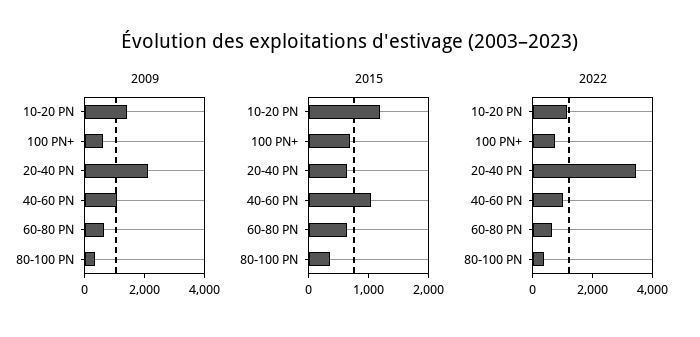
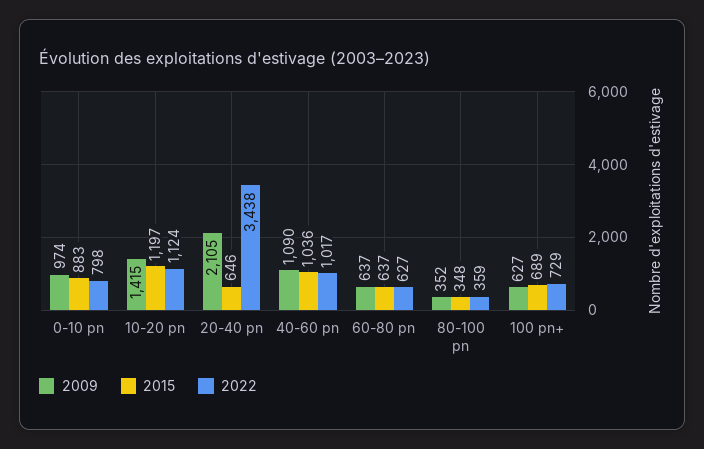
  {
    "2009": {
      "10-20 PN": 1415,
      "100 PN+": 627,
      "20-40 PN": 2105,
      "40-60 PN": 1090,
      "60-80 PN": 637,
-     "80-100 PN": 352
+     "80-100 PN": 352,
+     "0-10 pn": 974
    },
    "2015": {
      "10-20 PN": 1197,
      "100 PN+": 689,
      "20-40 PN": 646,
      "40-60 PN": 1036,
      "60-80 PN": 637,
-     "80-100 PN": 348
+     "80-100 PN": 348,
+     "0-10 pn": 883
    },
    "2022": {
      "10-20 PN": 1124,
      "100 PN+": 729,
      "20-40 PN": 3438,
      "40-60 PN": 1017,
      "60-80 PN": 627,
-     "80-100 PN": 359
+     "80-100 PN": 359,
+     "0-10 pn": 798
    }
  }

